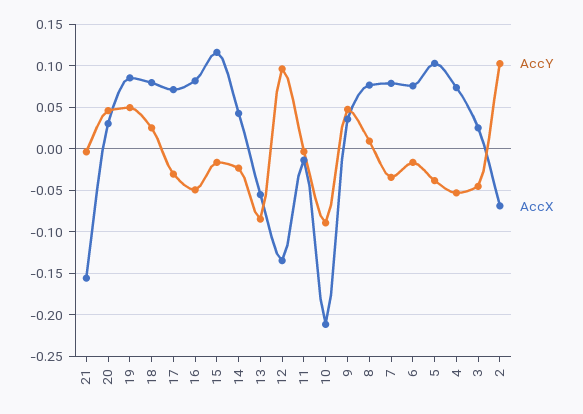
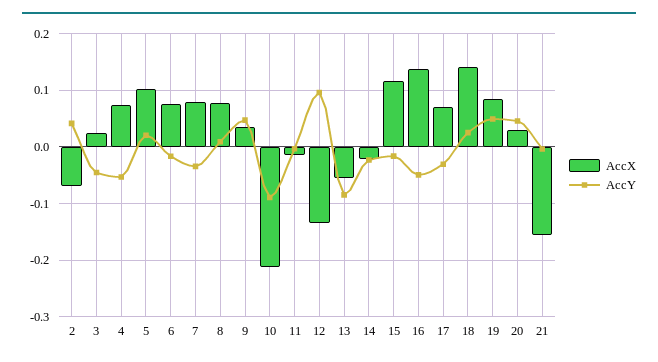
  {
    "AccY": {
      "21": 0,
      "20": 0.05,
      "19": 0.05,
      "18": 0.03,
      "17": -0.03,
      "16": -0.05,
      "15": -0.02,
      "14": -0.02,
      "13": -0.08,
      "12": 0.1,
      "11": 0,
      "10": -0.09,
      "9": 0.05,
      "8": 0.01,
      "7": -0.03,
      "6": -0.02,
-     "5": -0.04,
+     "5": 0.02,
      "4": -0.05,
      "3": -0.05,
-     "2": 0.1
+     "2": 0.04
    },
    "AccX": {
      "21": -0.16,
      "20": 0.03,
      "19": 0.09,
-     "18": 0.08,
+     "18": 0.14,
      "17": 0.07,
-     "16": 0.08,
+     "16": 0.14,
      "15": 0.12,
-     "14": 0.04,
+     "14": -0.02,
      "13": -0.06,
      "12": -0.13,
      "11": -0.01,
      "10": -0.21,
      "9": 0.04,
      "8": 0.08,
      "7": 0.08,
      "6": 0.08,
      "5": 0.1,
      "4": 0.07,
      "3": 0.03,
      "2": -0.07
    }
  }

